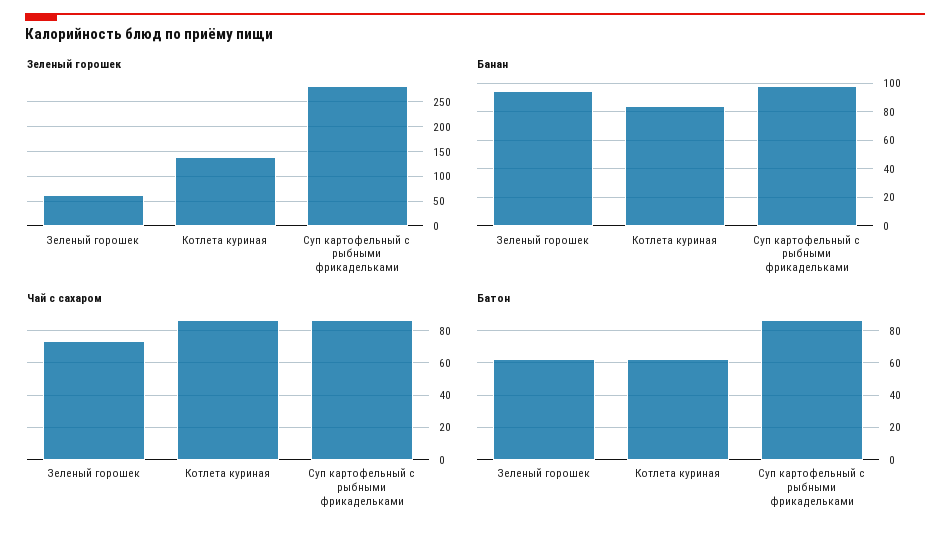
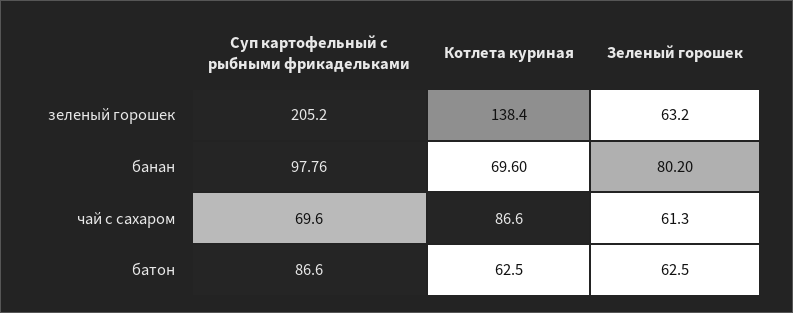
  {
    "Зеленый горошек": {
      "Зеленый горошек": 63.2,
      "Котлета куриная": 138.4,
-     "Суп картофельный с рыбными фрикадельками": 275
+     "Суп картофельный с рыбными фрикадельками": 205.2
    },
    "Банан": {
-     "Зеленый горошек": 95,
+     "Зеленый горошек": 80.2,
-     "Котлета куриная": 85,
+     "Котлета куриная": 69.6,
      "Суп картофельный с рыбными фрикадельками": 97.76
    },
    "Чай с сахаром": {
-     "Зеленый горошек": 75,
+     "Зеленый горошек": 61.3,
      "Котлета куриная": 86.6,
-     "Суп картофельный с рыбными фрикадельками": 85
+     "Суп картофельный с рыбными фрикадельками": 69.6
    },
    "Батон": {
      "Зеленый горошек": 62.5,
      "Котлета куриная": 62.5,
      "Суп картофельный с рыбными фрикадельками": 86.6
    }
  }

